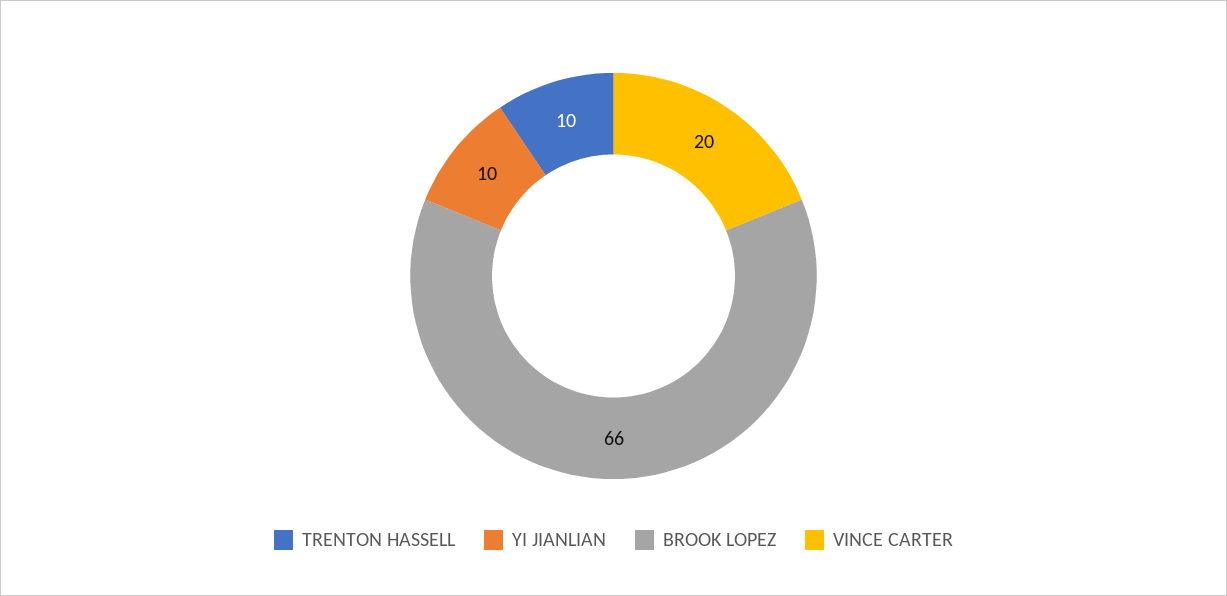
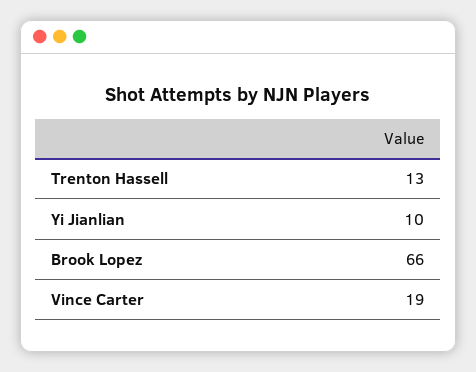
  {
-   "TRENTON HASSELL": 10,
+   "TRENTON HASSELL": 13,
    "YI JIANLIAN": 10,
    "BROOK LOPEZ": 66,
-   "VINCE CARTER": 20
+   "VINCE CARTER": 19
  }

